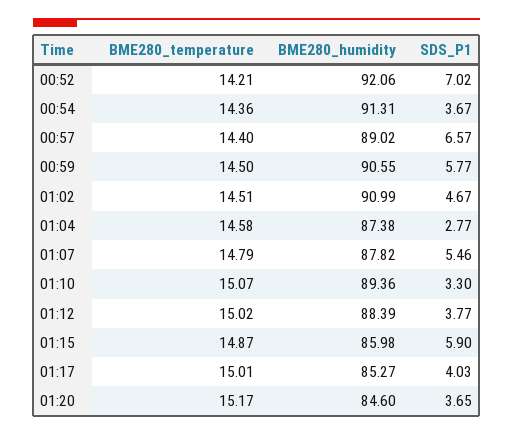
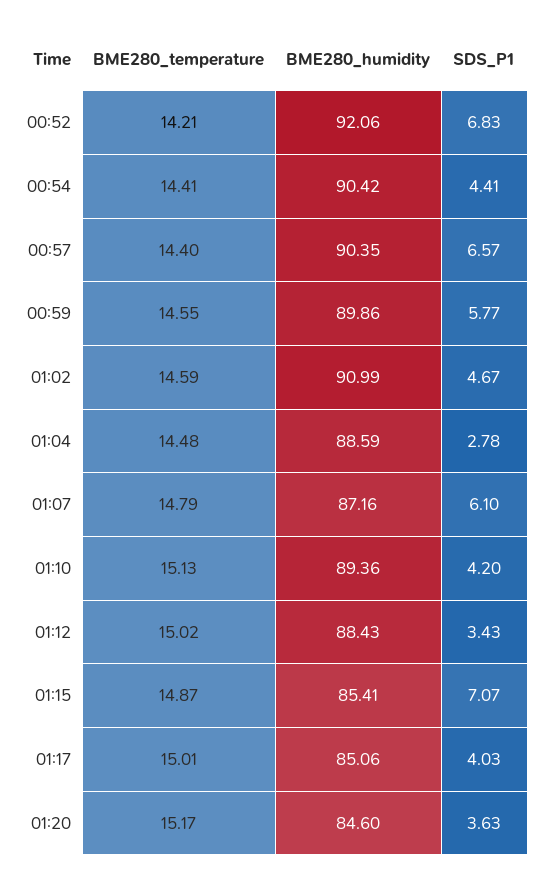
  {
    "BME280_temperature": {
      "00:52": 14.21,
-     "00:54": 14.36,
+     "00:54": 14.41,
      "00:57": 14.4,
-     "00:59": 14.5,
+     "00:59": 14.55,
-     "01:02": 14.51,
+     "01:02": 14.59,
-     "01:04": 14.58,
+     "01:04": 14.48,
      "01:07": 14.79,
-     "01:10": 15.07,
+     "01:10": 15.13,
      "01:12": 15.02,
      "01:15": 14.87,
      "01:17": 15.01,
      "01:20": 15.17
    },
    "BME280_humidity": {
      "00:52": 92.06,
-     "00:54": 91.31,
+     "00:54": 90.42,
-     "00:57": 89.02,
+     "00:57": 90.35,
-     "00:59": 90.55,
+     "00:59": 89.86,
      "01:02": 90.99,
-     "01:04": 87.38,
+     "01:04": 88.59,
-     "01:07": 87.82,
+     "01:07": 87.16,
      "01:10": 89.36,
-     "01:12": 88.39,
+     "01:12": 88.43,
-     "01:15": 85.98,
+     "01:15": 85.41,
-     "01:17": 85.27,
+     "01:17": 85.06,
      "01:20": 84.6
    },
    "SDS_P1": {
-     "00:52": 7.02,
+     "00:52": 6.83,
-     "00:54": 3.67,
+     "00:54": 4.41,
      "00:57": 6.57,
      "00:59": 5.77,
      "01:02": 4.67,
-     "01:04": 2.77,
+     "01:04": 2.78,
-     "01:07": 5.46,
+     "01:07": 6.1,
-     "01:10": 3.3,
+     "01:10": 4.2,
-     "01:12": 3.77,
+     "01:12": 3.43,
-     "01:15": 5.9,
+     "01:15": 7.07,
      "01:17": 4.03,
-     "01:20": 3.65
+     "01:20": 3.63
    }
  }

